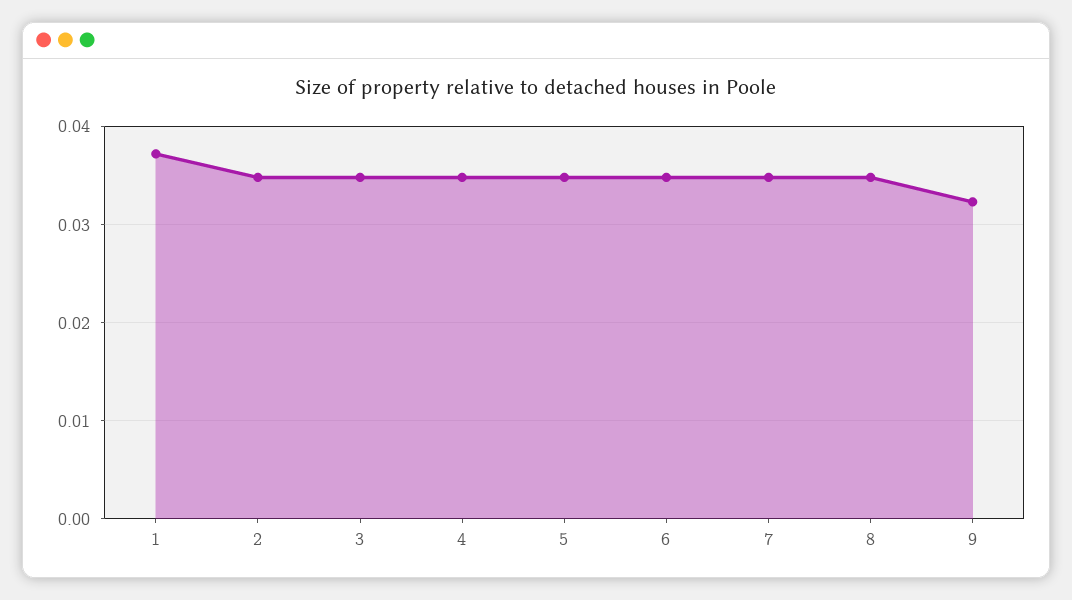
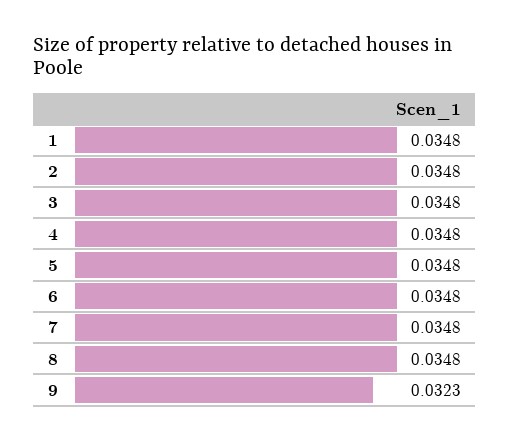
  {
-   "1": 0.037,
+   "1": 0.0348,
    "2": 0.0348,
    "3": 0.0348,
    "4": 0.0348,
    "5": 0.0348,
    "6": 0.0348,
    "7": 0.0348,
    "8": 0.0348,
    "9": 0.0323
  }

